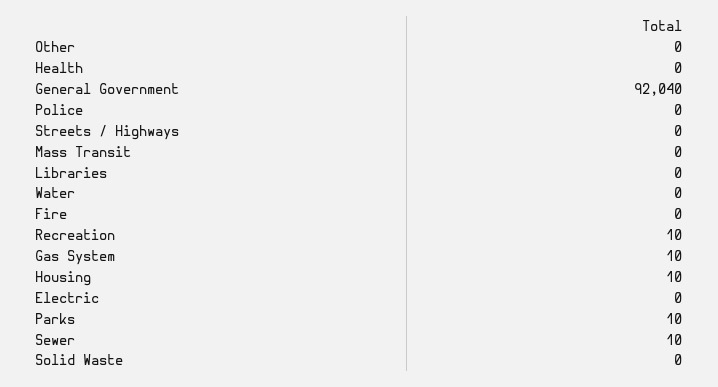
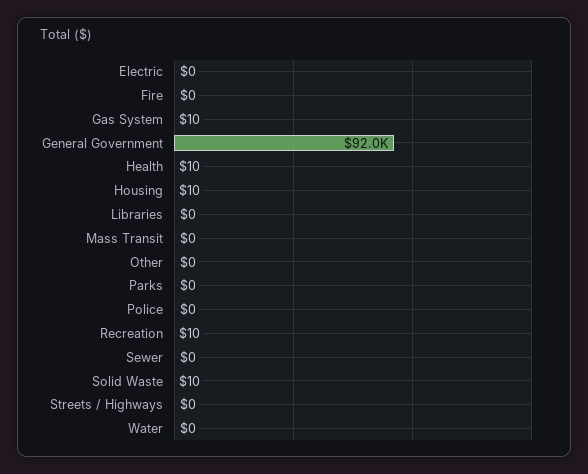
  {
    "Other": 0,
-   "Health": 0,
+   "Health": 10,
    "General Government": 92040,
    "Police": 0,
    "Streets / Highways": 0,
    "Mass Transit": 0,
    "Libraries": 0,
    "Water": 0,
    "Fire": 0,
    "Recreation": 10,
    "Gas System": 10,
    "Housing": 10,
    "Electric": 0,
-   "Parks": 10,
+   "Parks": 0,
-   "Sewer": 10,
+   "Sewer": 0,
-   "Solid Waste": 0
+   "Solid Waste": 10
  }

